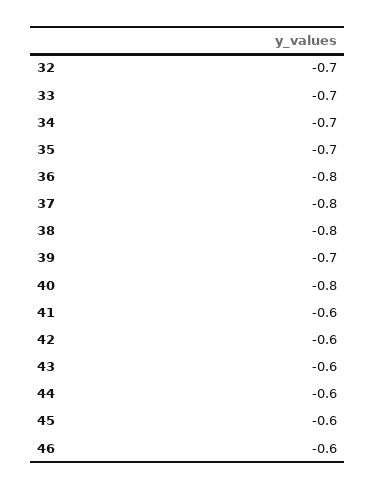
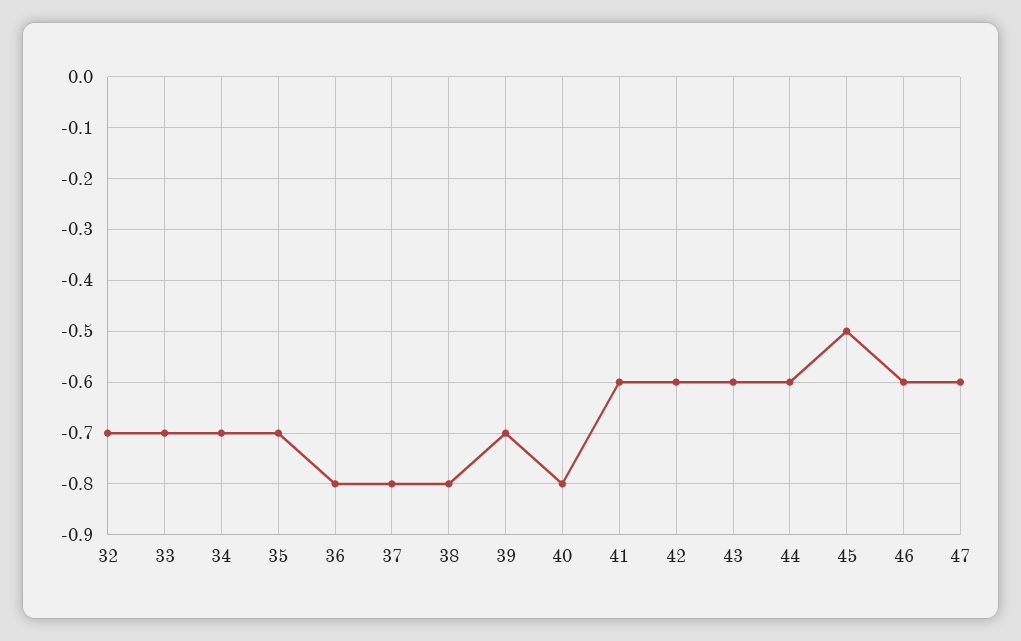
  {
    "32": -0.7,
    "33": -0.7,
    "34": -0.7,
    "35": -0.7,
    "36": -0.8,
    "37": -0.8,
    "38": -0.8,
    "39": -0.7,
    "40": -0.8,
    "41": -0.6,
    "42": -0.6,
    "43": -0.6,
    "44": -0.6,
-   "45": -0.6,
+   "45": -0.5,
-   "46": -0.6
+   "46": -0.6,
+   "47": -0.6
  }

